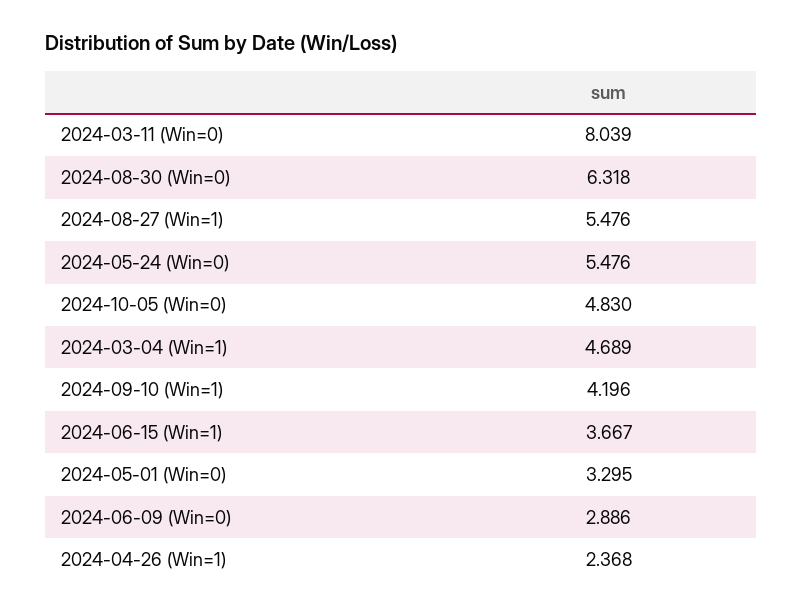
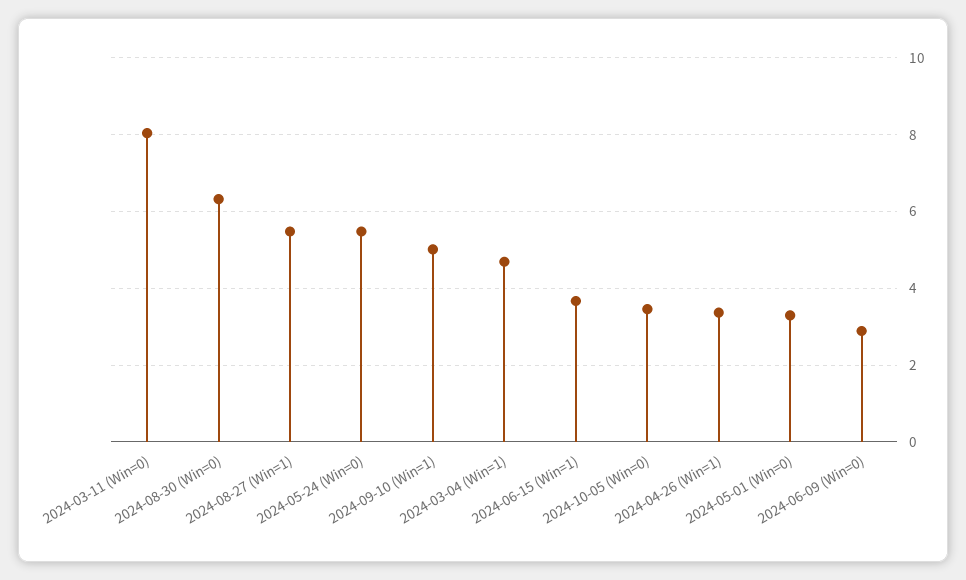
  {
    "2024-03-11 (Win=0)": 8.039,
    "2024-08-30 (Win=0)": 6.318,
    "2024-08-27 (Win=1)": 5.476,
    "2024-05-24 (Win=0)": 5.476,
-   "2024-10-05 (Win=0)": 4.83,
+   "2024-10-05 (Win=0)": 3.4,
    "2024-03-04 (Win=1)": 4.689,
-   "2024-09-10 (Win=1)": 4.196,
+   "2024-09-10 (Win=1)": 5,
    "2024-06-15 (Win=1)": 3.667,
    "2024-05-01 (Win=0)": 3.295,
    "2024-06-09 (Win=0)": 2.886,
-   "2024-04-26 (Win=1)": 2.368
+   "2024-04-26 (Win=1)": 3.4
  }

